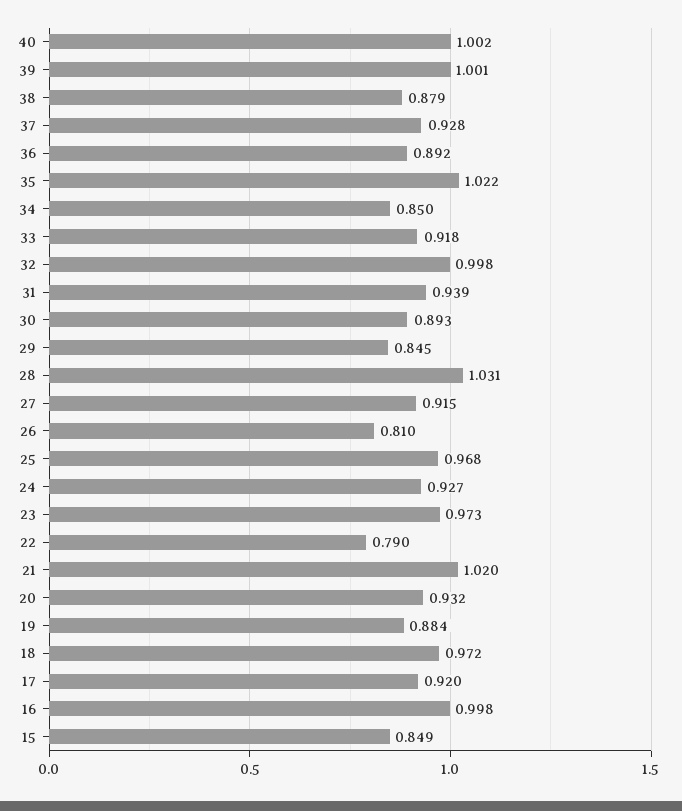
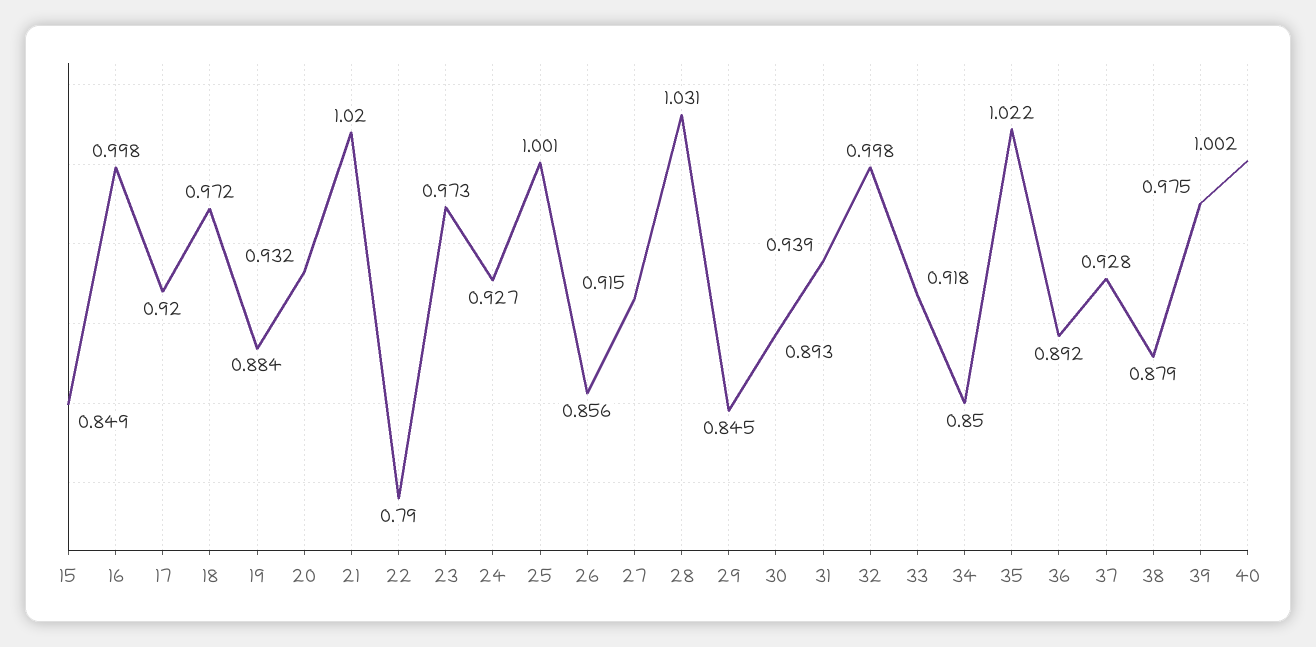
  {
    "40": 1.002,
-   "39": 1.001,
+   "39": 0.975,
    "38": 0.879,
    "37": 0.928,
    "36": 0.892,
    "35": 1.022,
    "34": 0.85,
    "33": 0.918,
    "32": 0.998,
    "31": 0.939,
    "30": 0.893,
    "29": 0.845,
    "28": 1.031,
    "27": 0.915,
-   "26": 0.81,
+   "26": 0.856,
-   "25": 0.968,
+   "25": 1.001,
    "24": 0.927,
    "23": 0.973,
    "22": 0.79,
    "21": 1.02,
    "20": 0.932,
    "19": 0.884,
    "18": 0.972,
    "17": 0.92,
    "16": 0.998,
    "15": 0.849
  }

